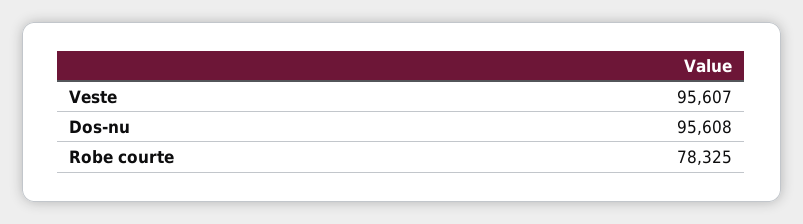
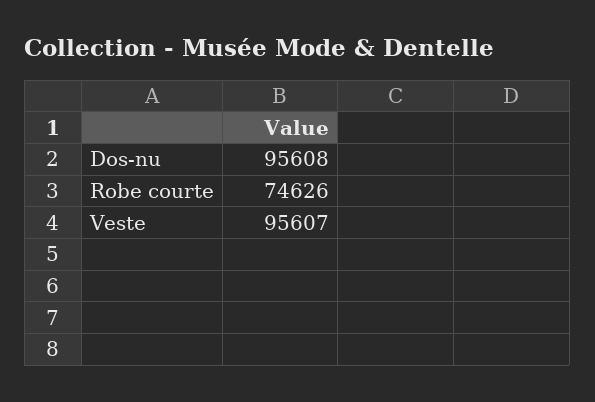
  {
    "Veste": 95607,
    "Dos-nu": 95608,
-   "Robe courte": 78325
+   "Robe courte": 74626
  }

